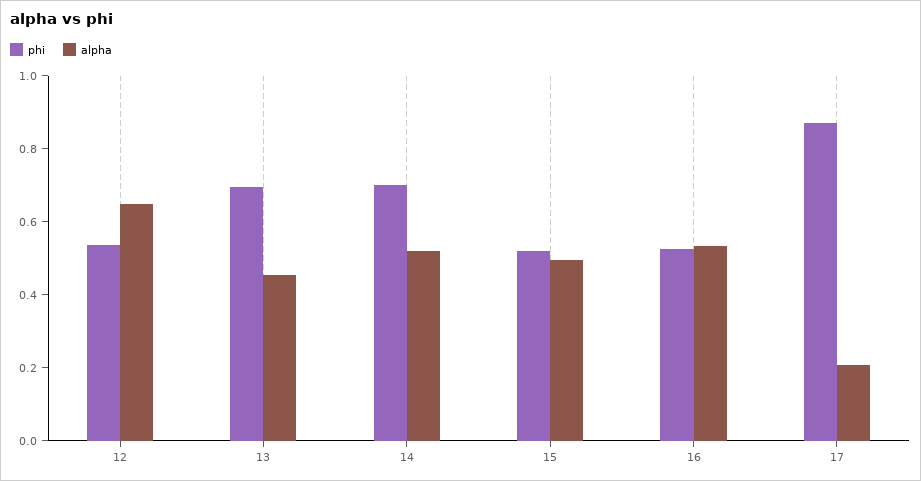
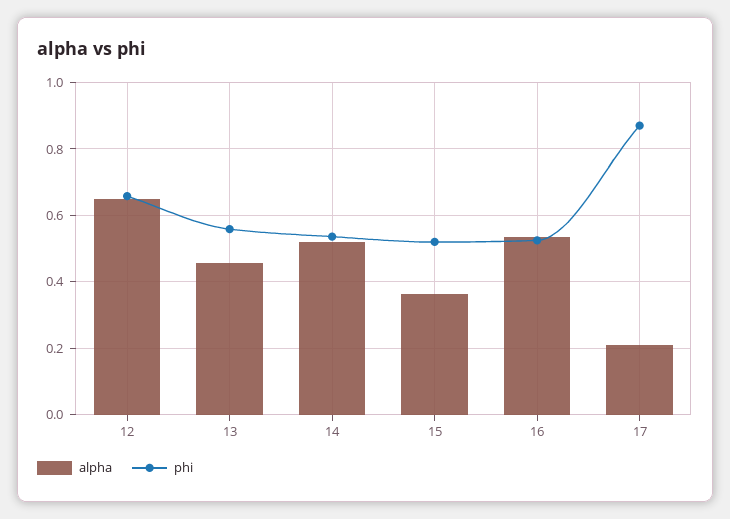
  {
    "phi": {
-     "12": 0.55,
+     "12": 0.66,
-     "13": 0.7,
+     "13": 0.56,
-     "14": 0.7,
+     "14": 0.54,
      "15": 0.52,
      "16": 0.52,
      "17": 0.88
    },
    "alpha": {
      "12": 0.64,
      "13": 0.46,
      "14": 0.52,
-     "15": 0.5,
+     "15": 0.36,
      "16": 0.54,
      "17": 0.2
    }
  }

